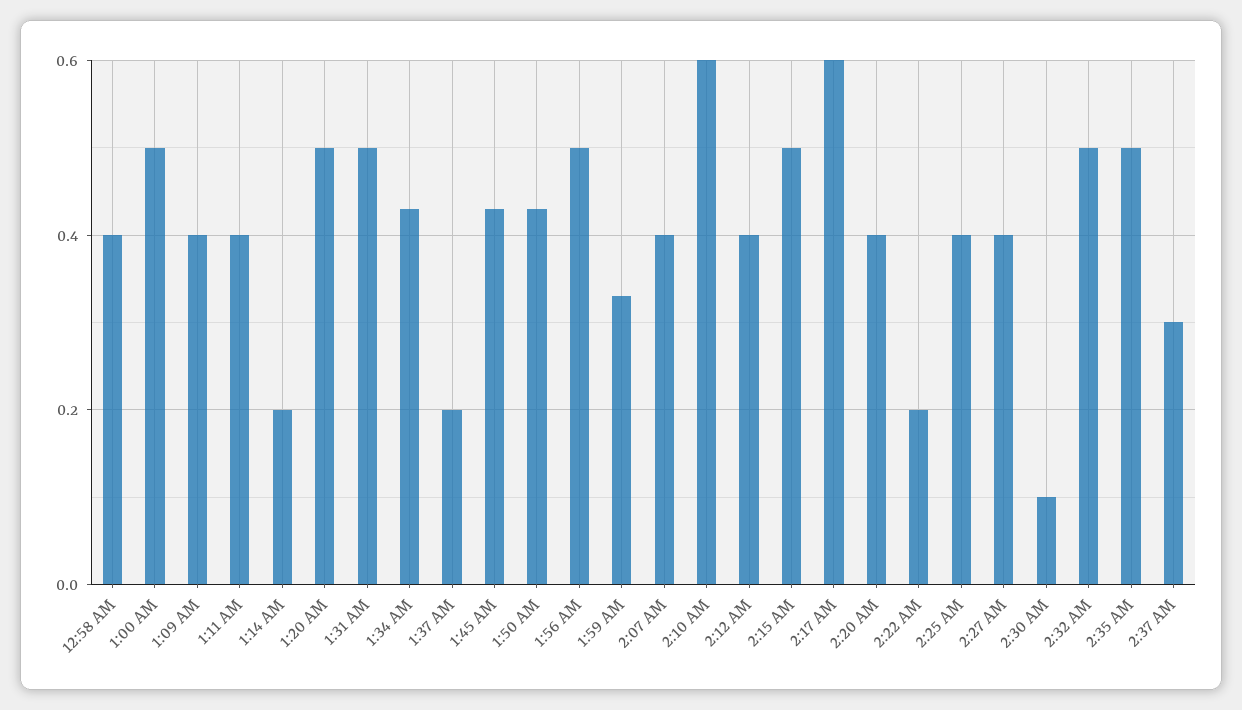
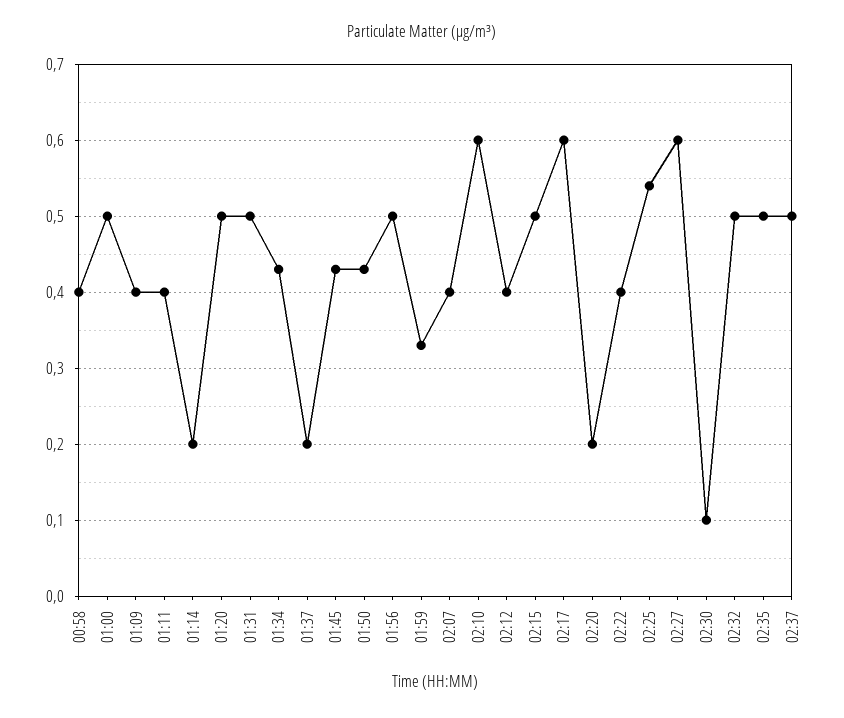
  {
    "12:58 AM": 0.4,
    "1:00 AM": 0.5,
    "1:09 AM": 0.4,
    "1:11 AM": 0.4,
    "1:14 AM": 0.2,
    "1:20 AM": 0.5,
    "1:31 AM": 0.5,
    "1:34 AM": 0.43,
    "1:37 AM": 0.2,
    "1:45 AM": 0.43,
    "1:50 AM": 0.43,
    "1:56 AM": 0.5,
    "1:59 AM": 0.33,
    "2:07 AM": 0.4,
    "2:10 AM": 0.6,
    "2:12 AM": 0.4,
    "2:15 AM": 0.5,
    "2:17 AM": 0.6,
-   "2:20 AM": 0.4,
+   "2:20 AM": 0.2,
-   "2:22 AM": 0.2,
+   "2:22 AM": 0.4,
-   "2:25 AM": 0.4,
+   "2:25 AM": 0.54,
-   "2:27 AM": 0.4,
+   "2:27 AM": 0.6,
    "2:30 AM": 0.1,
    "2:32 AM": 0.5,
    "2:35 AM": 0.5,
-   "2:37 AM": 0.3
+   "2:37 AM": 0.5
  }

